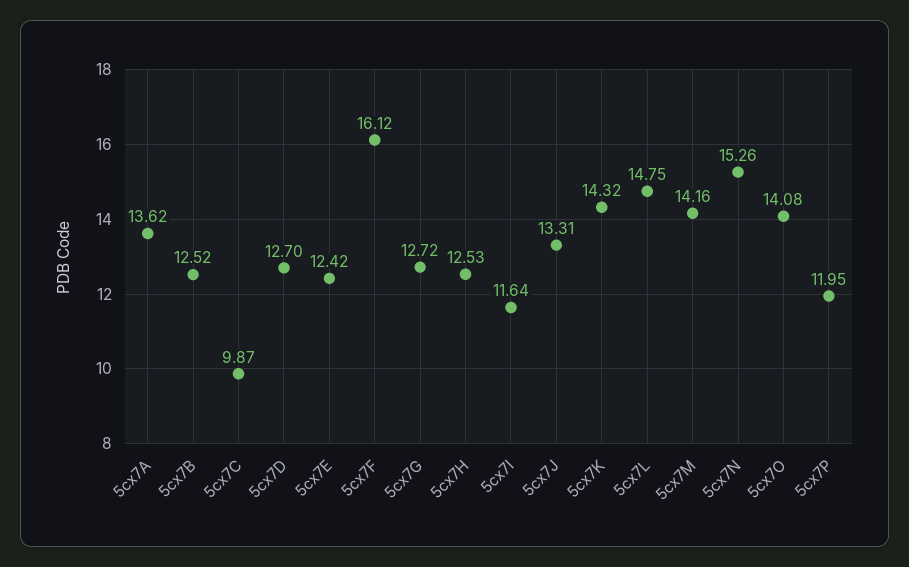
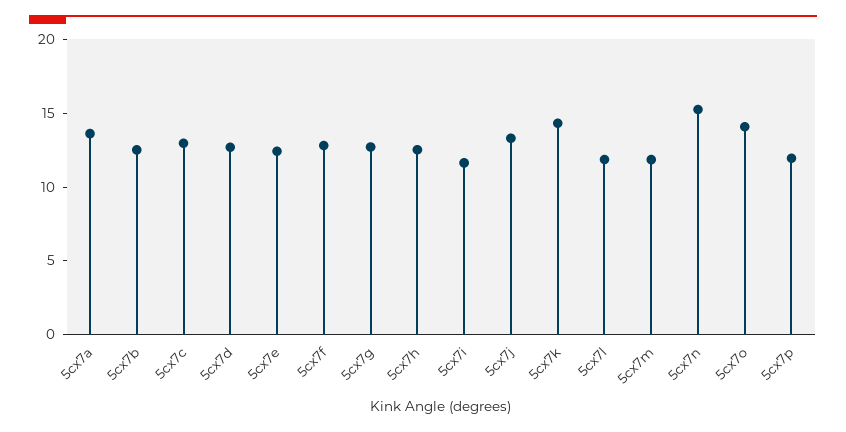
  {
    "5cx7A": 13.62,
    "5cx7B": 12.52,
-   "5cx7C": 9.87,
+   "5cx7C": 13,
    "5cx7D": 12.7,
    "5cx7E": 12.42,
-   "5cx7F": 16.12,
+   "5cx7F": 13,
    "5cx7G": 12.72,
    "5cx7H": 12.53,
    "5cx7I": 11.64,
    "5cx7J": 13.31,
    "5cx7K": 14.32,
-   "5cx7L": 14.75,
+   "5cx7L": 12,
-   "5cx7M": 14.16,
+   "5cx7M": 12,
    "5cx7N": 15.26,
    "5cx7O": 14.08,
    "5cx7P": 11.95
  }

